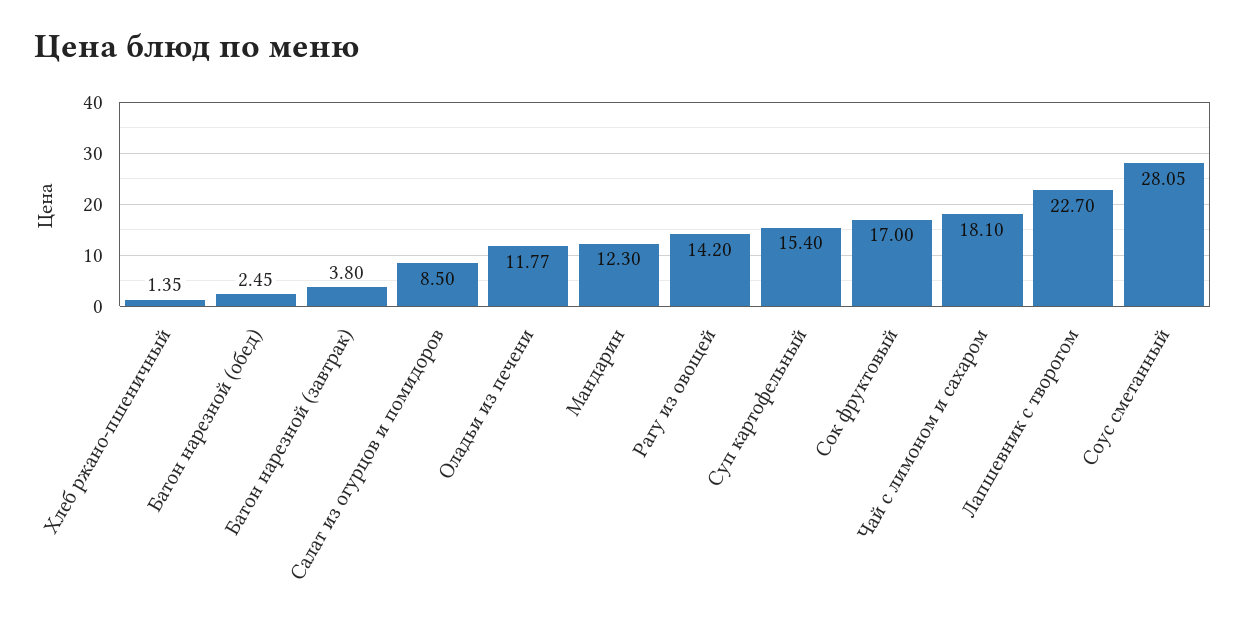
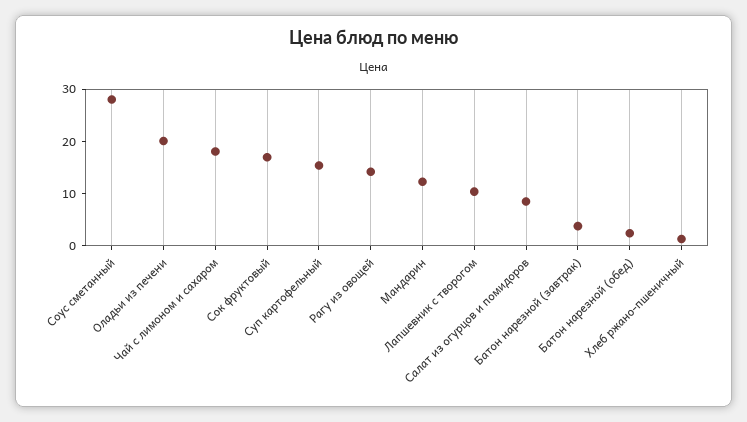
  {
    "Хлеб ржано-пшеничный": 1.35,
    "Батон нарезной (обед)": 2.45,
    "Батон нарезной (завтрак)": 3.8,
    "Салат из огурцов и помидоров": 8.5,
-   "Оладьи из печени": 11.77,
+   "Оладьи из печени": 20,
    "Мандарин": 12.3,
    "Рагу из овощей": 14.2,
    "Суп картофельный": 15.4,
    "Сок фруктовый": 17,
    "Чай с лимоном и сахаром": 18.1,
-   "Лапшевник с творогом": 22.7,
+   "Лапшевник с творогом": 10,
    "Соус сметанный": 28.05
  }

